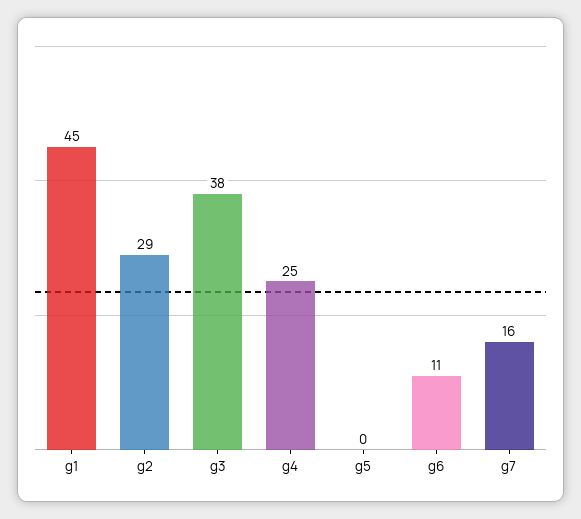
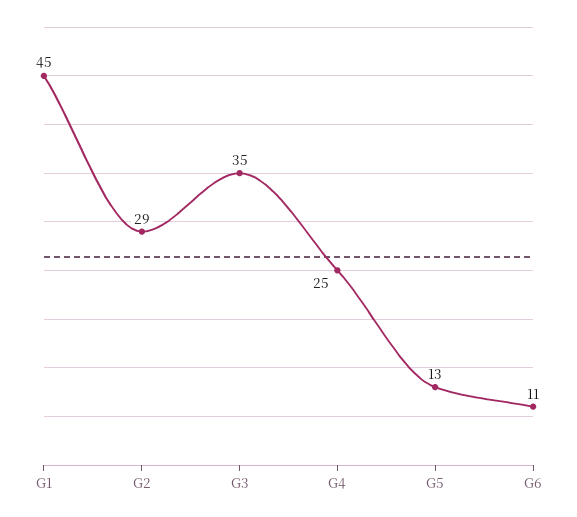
  {
    "g1": 45,
    "g2": 29,
-   "g3": 38,
+   "g3": 35,
    "g4": 25,
-   "g5": 0,
+   "g5": 13,
-   "g6": 11,
+   "g6": 11
-   "g7": 16
  }

